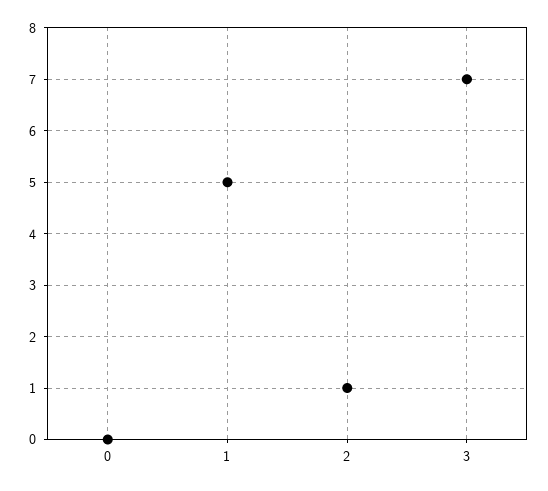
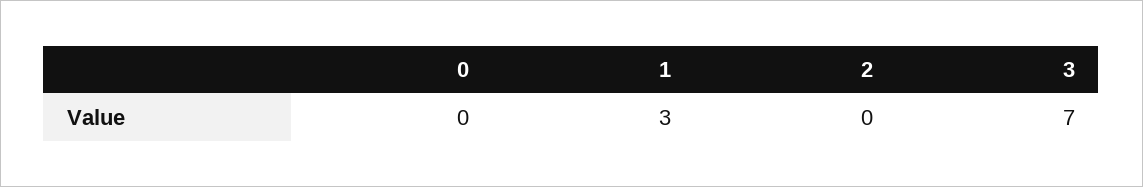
  {
    "0": 0,
-   "1": 5,
+   "1": 3,
-   "2": 1,
+   "2": 0,
    "3": 7
  }

